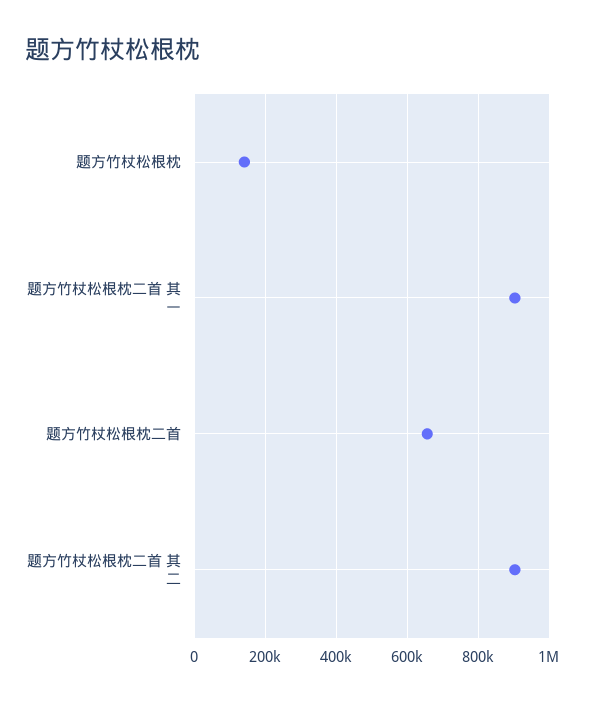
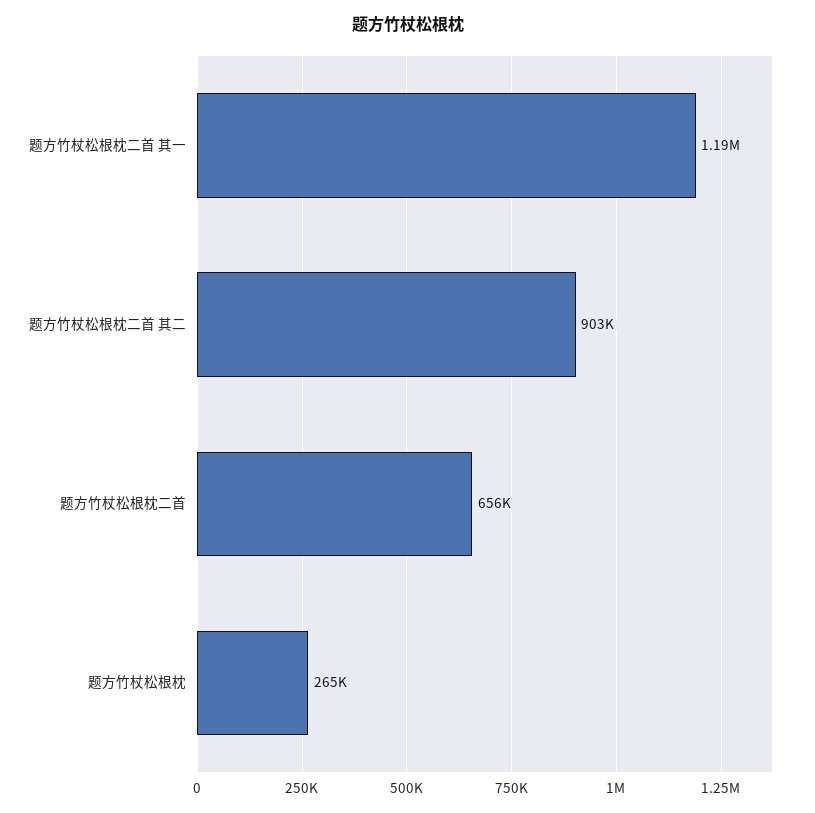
  {
-   "题方竹杖松根枕": 140000,
+   "题方竹杖松根枕": 265000,
-   "题方竹杖松根枕二首 其一": 900000,
+   "题方竹杖松根枕二首 其一": 1190000,
    "题方竹杖松根枕二首": 656000,
    "题方竹杖松根枕二首 其二": 903000
  }

